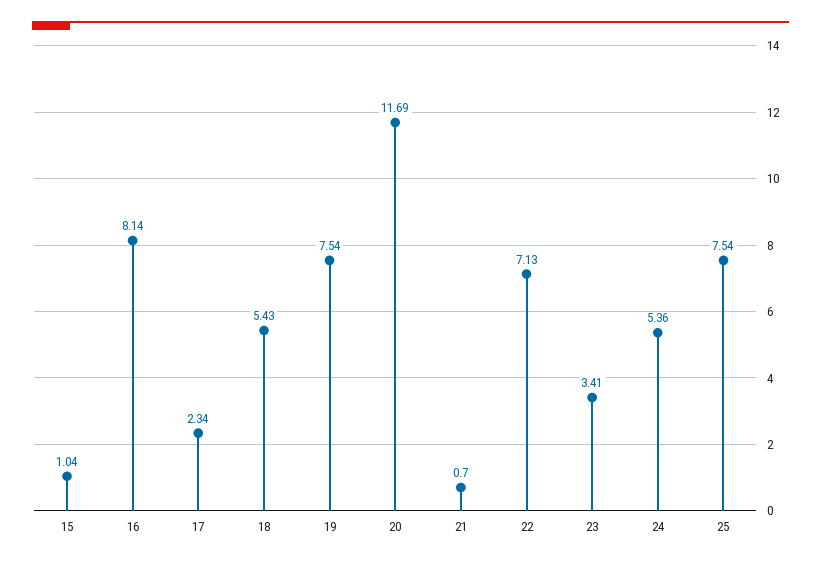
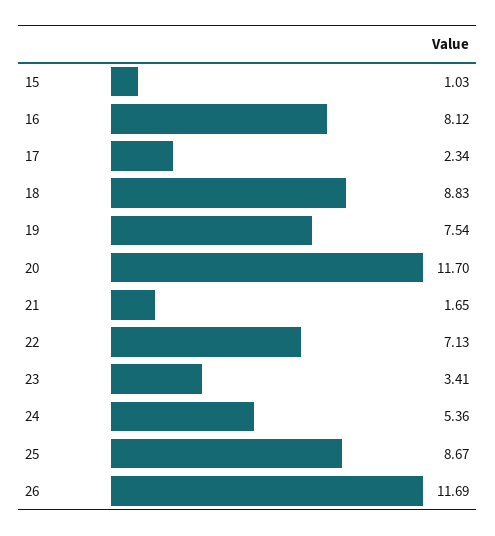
  {
-   "15": 1.04,
+   "15": 1.03,
-   "16": 8.14,
+   "16": 8.12,
    "17": 2.34,
-   "18": 5.43,
+   "18": 8.83,
    "19": 7.54,
-   "20": 11.69,
+   "20": 11.7,
-   "21": 0.7,
+   "21": 1.65,
    "22": 7.13,
    "23": 3.41,
    "24": 5.36,
-   "25": 7.54
+   "25": 8.67,
+   "26": 11.69
  }

